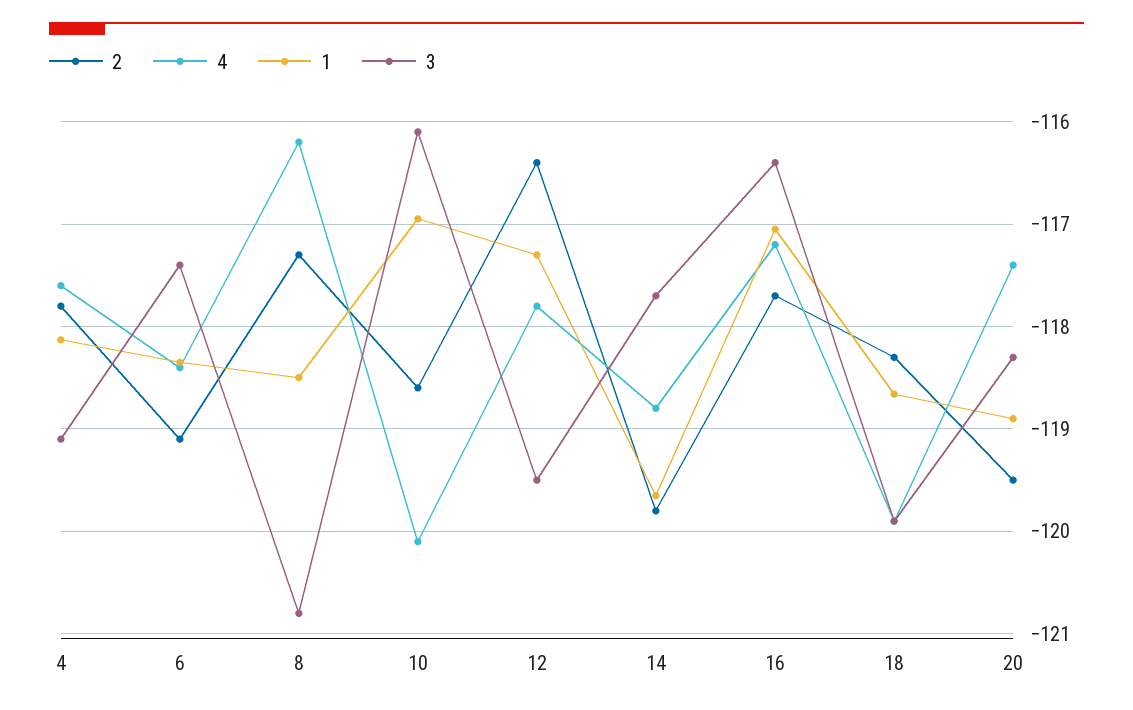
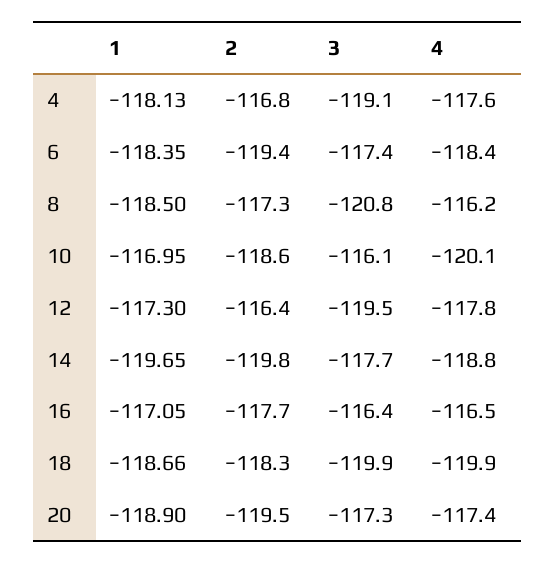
  {
    "2": {
-     "4": -117.8,
+     "4": -116.8,
-     "6": -119.1,
+     "6": -119.4,
      "8": -117.3,
      "10": -118.6,
      "12": -116.4,
      "14": -119.8,
      "16": -117.7,
      "18": -118.3,
      "20": -119.5
    },
    "4": {
      "4": -117.6,
      "6": -118.4,
      "8": -116.2,
      "10": -120.1,
      "12": -117.8,
      "14": -118.8,
-     "16": -117.2,
+     "16": -116.5,
      "18": -119.9,
      "20": -117.4
    },
    "1": {
      "4": -118.13,
      "6": -118.35,
      "8": -118.5,
      "10": -116.95,
      "12": -117.3,
      "14": -119.65,
      "16": -117.05,
      "18": -118.66,
      "20": -118.9
    },
    "3": {
      "4": -119.1,
      "6": -117.4,
      "8": -120.8,
      "10": -116.1,
      "12": -119.5,
      "14": -117.7,
      "16": -116.4,
      "18": -119.9,
-     "20": -118.3
+     "20": -117.3
    }
  }

